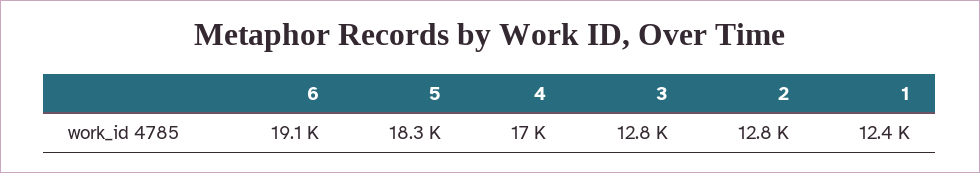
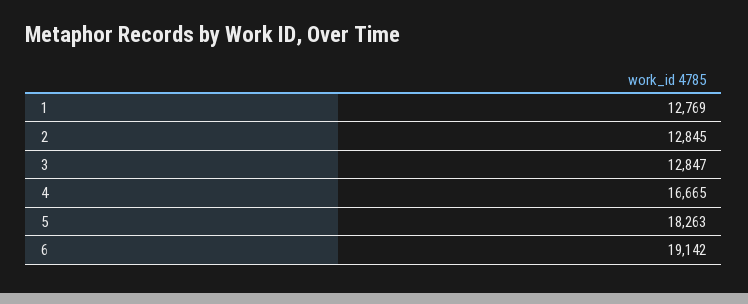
  {
    "6": 19142,
    "5": 18263,
-   "4": 17000,
+   "4": 16665,
    "3": 12847,
    "2": 12845,
-   "1": 12400
+   "1": 12769
  }

